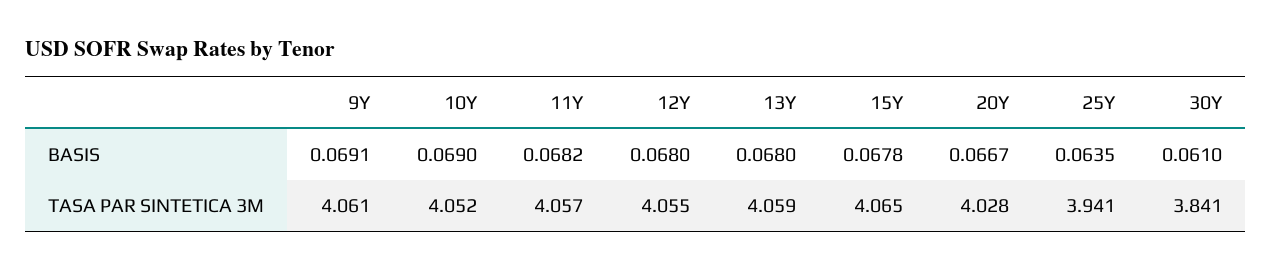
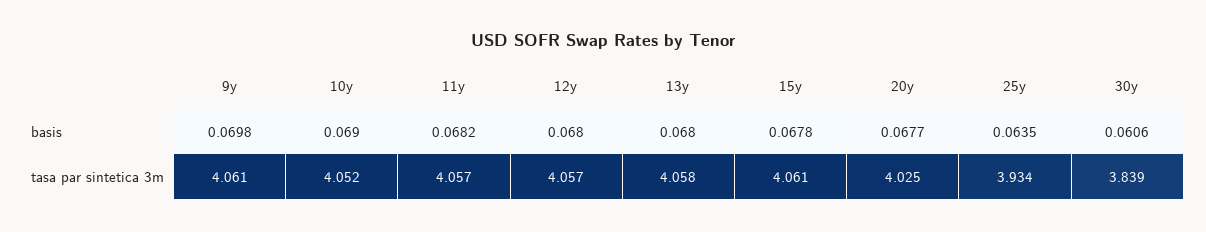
  {
    "9Y": {
-     "BASIS": 0.0691,
+     "BASIS": 0.0698,
      "TASA PAR SINTETICA 3M": 4.061
    },
    "10Y": {
      "BASIS": 0.069,
      "TASA PAR SINTETICA 3M": 4.052
    },
    "11Y": {
      "BASIS": 0.0682,
      "TASA PAR SINTETICA 3M": 4.057
    },
    "12Y": {
      "BASIS": 0.068,
-     "TASA PAR SINTETICA 3M": 4.055
+     "TASA PAR SINTETICA 3M": 4.057
    },
    "13Y": {
      "BASIS": 0.068,
-     "TASA PAR SINTETICA 3M": 4.059
+     "TASA PAR SINTETICA 3M": 4.058
    },
    "15Y": {
      "BASIS": 0.0678,
-     "TASA PAR SINTETICA 3M": 4.065
+     "TASA PAR SINTETICA 3M": 4.061
    },
    "20Y": {
-     "BASIS": 0.0667,
+     "BASIS": 0.0677,
-     "TASA PAR SINTETICA 3M": 4.028
+     "TASA PAR SINTETICA 3M": 4.025
    },
    "25Y": {
      "BASIS": 0.0635,
-     "TASA PAR SINTETICA 3M": 3.941
+     "TASA PAR SINTETICA 3M": 3.934
    },
    "30Y": {
-     "BASIS": 0.061,
+     "BASIS": 0.0606,
-     "TASA PAR SINTETICA 3M": 3.841
+     "TASA PAR SINTETICA 3M": 3.839
    }
  }

